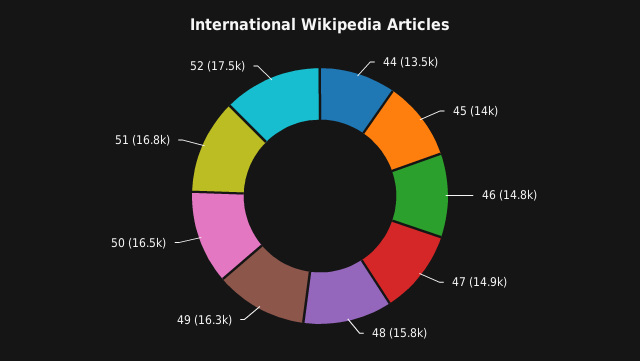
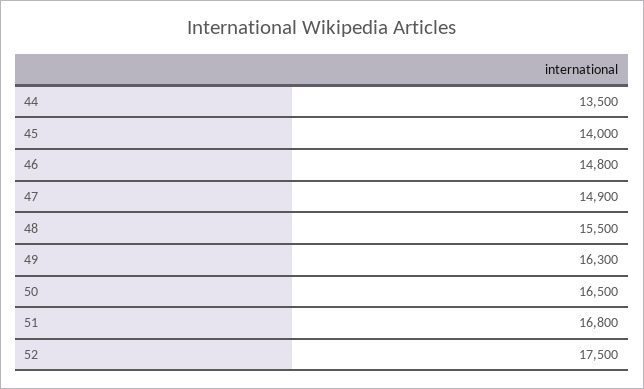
  {
    "44": 13500,
    "45": 14000,
    "46": 14800,
    "47": 14900,
-   "48": 15800,
+   "48": 15500,
    "49": 16300,
    "50": 16500,
    "51": 16800,
    "52": 17500
  }

